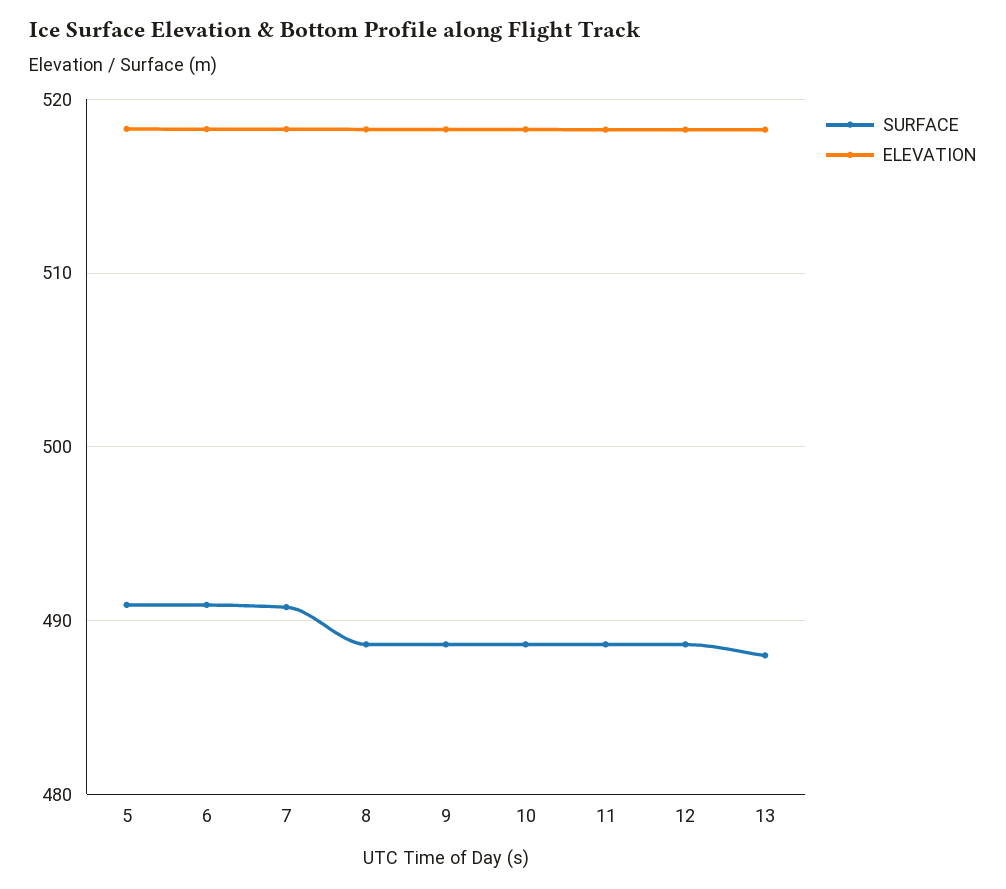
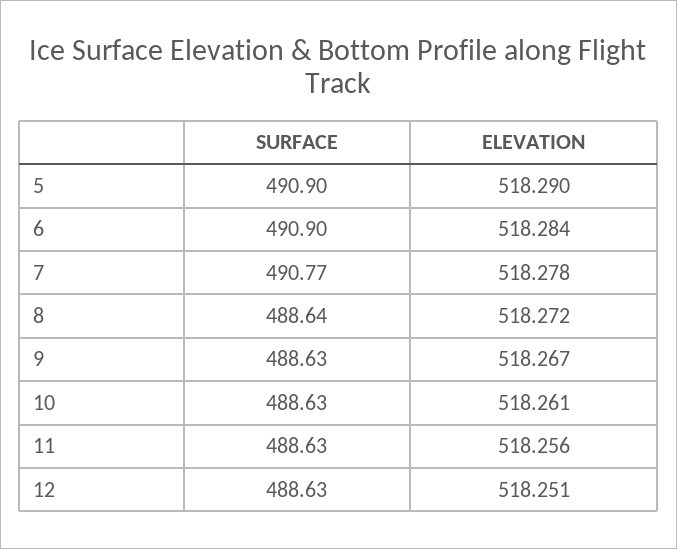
  {
    "SURFACE": {
      "5": 490.9,
      "6": 490.9,
      "7": 490.77,
      "8": 488.64,
      "9": 488.63,
      "10": 488.63,
      "11": 488.63,
-     "12": 488.63,
+     "12": 488.63
-     "13": 488
    },
    "ELEVATION": {
      "5": 518.29,
      "6": 518.284,
      "7": 518.278,
      "8": 518.272,
      "9": 518.267,
      "10": 518.261,
      "11": 518.256,
-     "12": 518.251,
+     "12": 518.251
-     "13": 518
    }
  }

